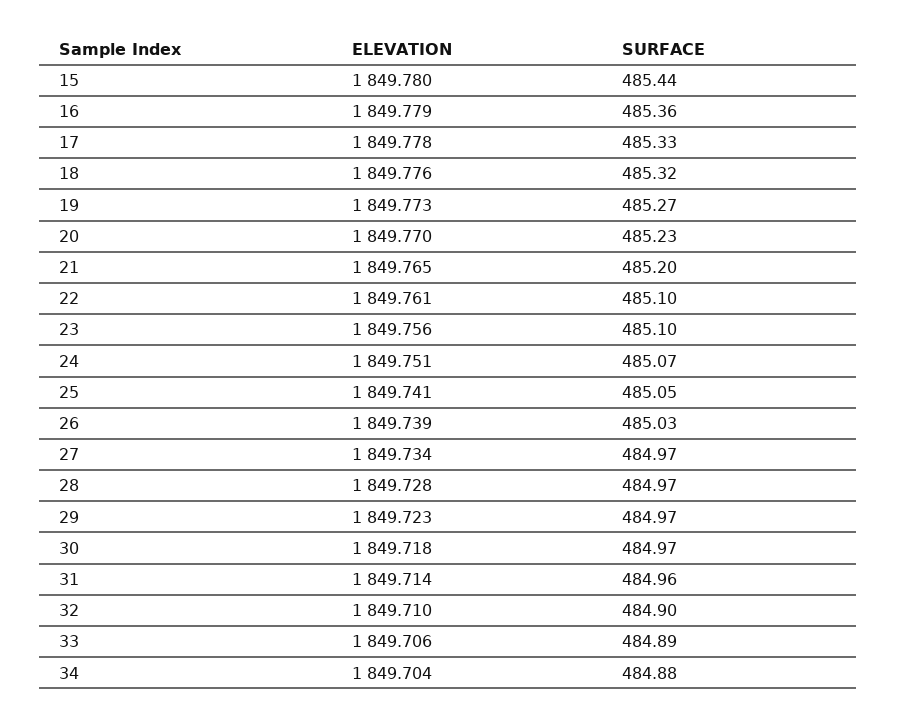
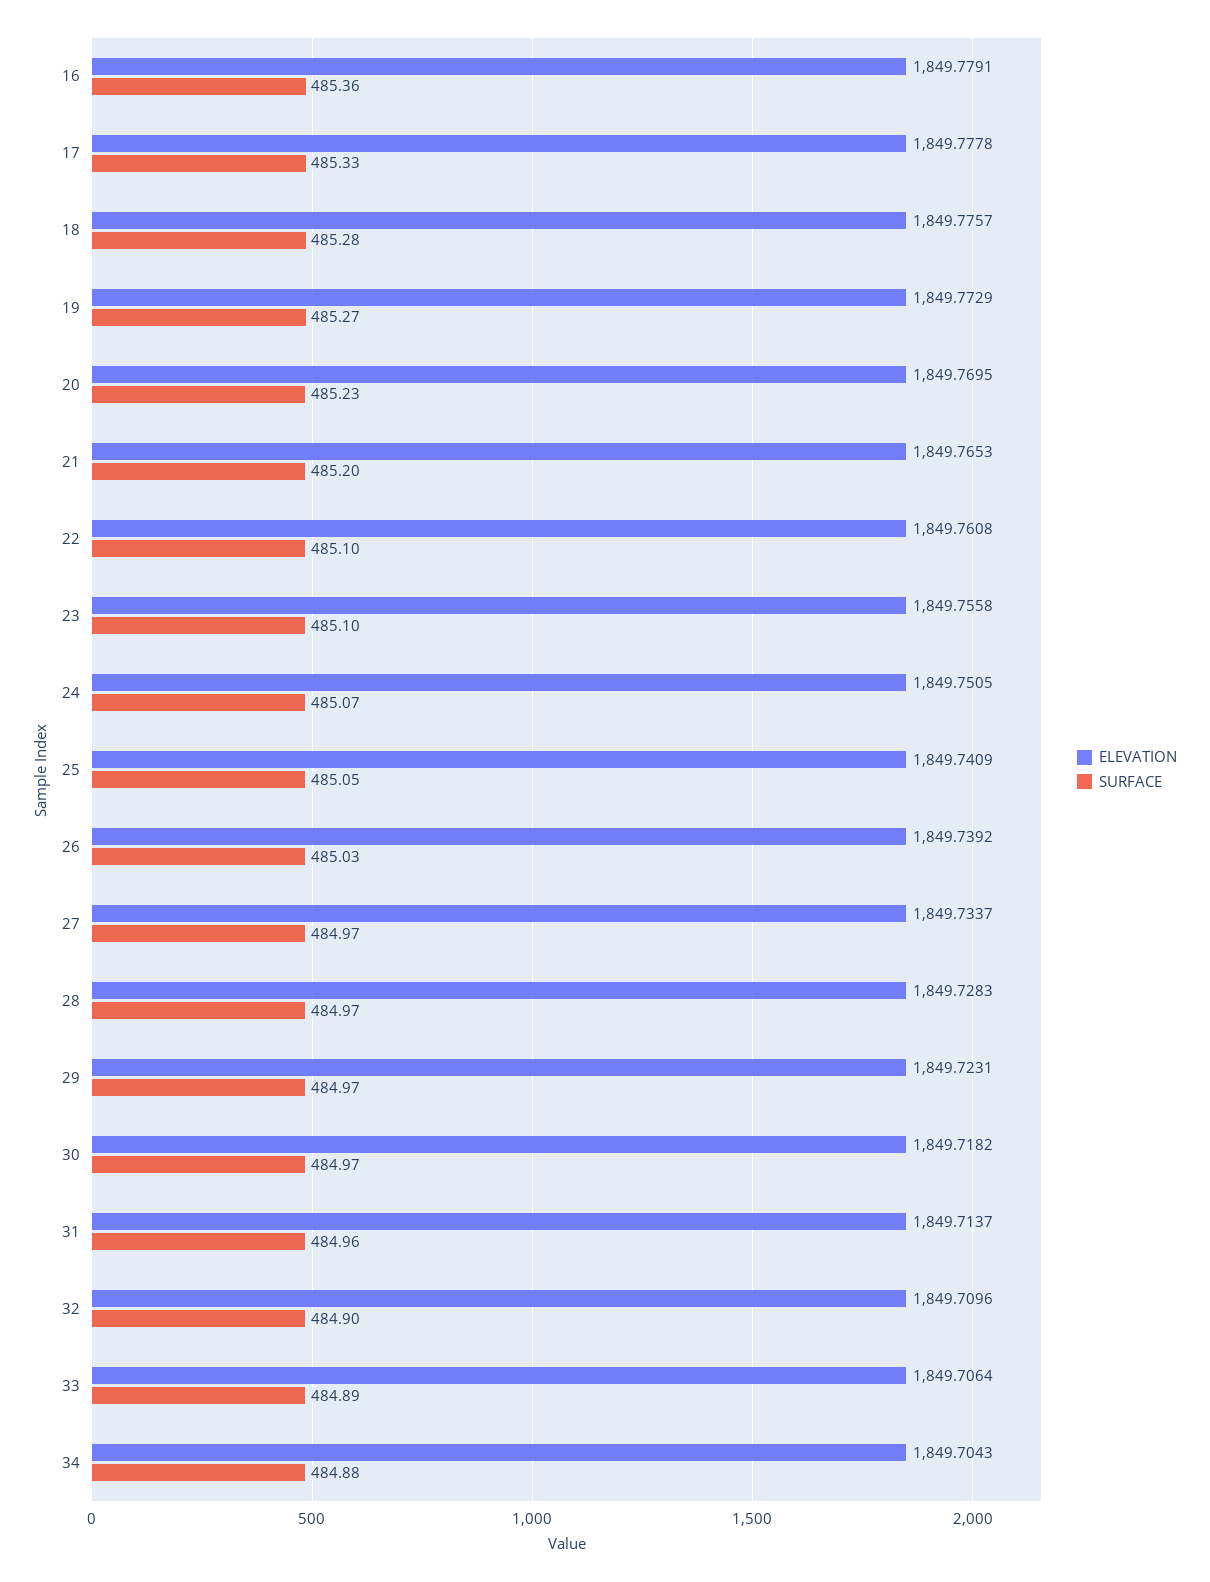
  {
    "ELEVATION": {
-     "15": 1849.78,
      "16": 1849.7791,
      "17": 1849.7778,
      "18": 1849.7757,
      "19": 1849.7729,
      "20": 1849.7695,
      "21": 1849.7653,
      "22": 1849.7608,
      "23": 1849.7558,
      "24": 1849.7505,
      "25": 1849.7409,
      "26": 1849.7392,
      "27": 1849.7337,
      "28": 1849.7283,
      "29": 1849.7231,
      "30": 1849.7182,
      "31": 1849.7137,
      "32": 1849.7096,
      "33": 1849.7064,
      "34": 1849.7043
    },
    "SURFACE": {
-     "15": 485.44,
      "16": 485.36,
      "17": 485.33,
-     "18": 485.32,
+     "18": 485.28,
      "19": 485.27,
      "20": 485.23,
      "21": 485.2,
      "22": 485.1,
      "23": 485.1,
      "24": 485.07,
      "25": 485.05,
      "26": 485.03,
      "27": 484.97,
      "28": 484.97,
      "29": 484.97,
      "30": 484.97,
      "31": 484.96,
      "32": 484.9,
      "33": 484.89,
      "34": 484.88
    }
  }

